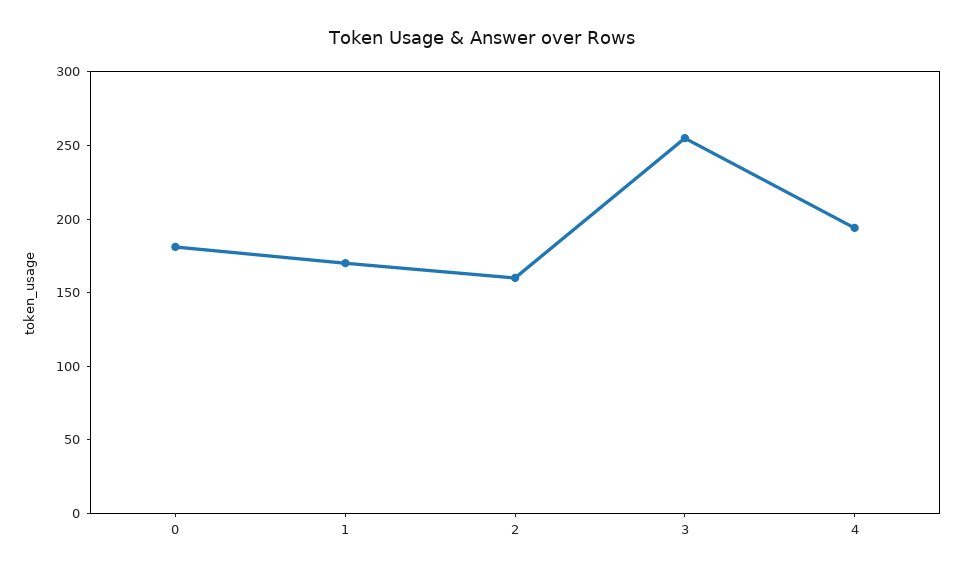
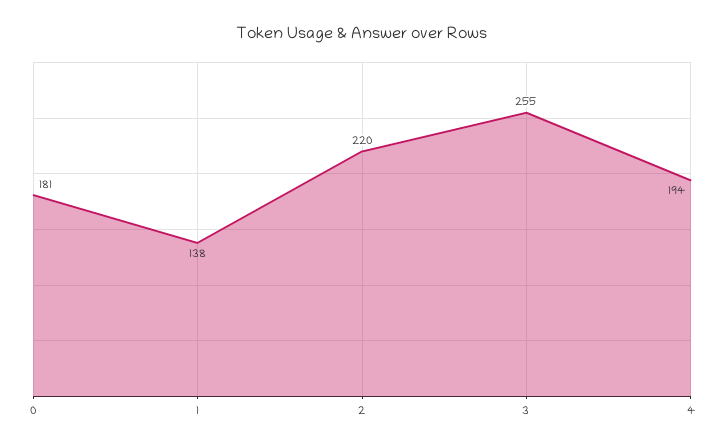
  {
    "0": 181,
-   "1": 170,
+   "1": 138,
-   "2": 160,
+   "2": 220,
    "3": 255,
    "4": 194
  }

